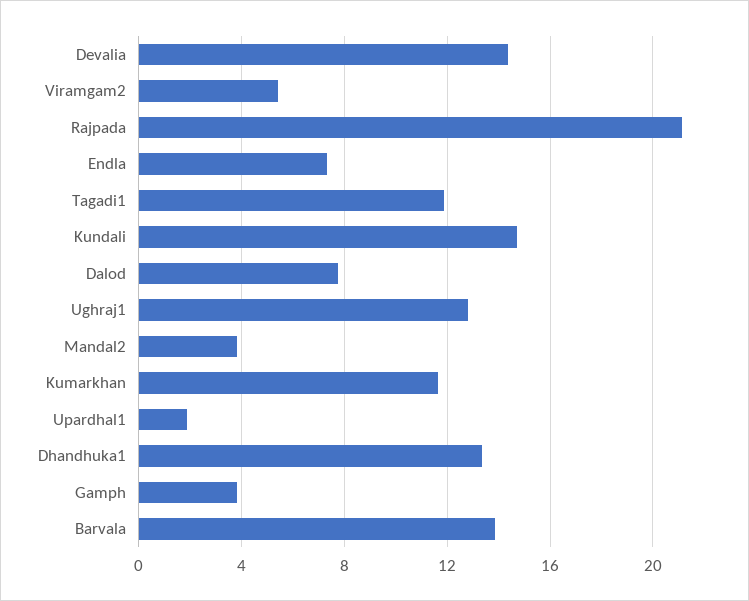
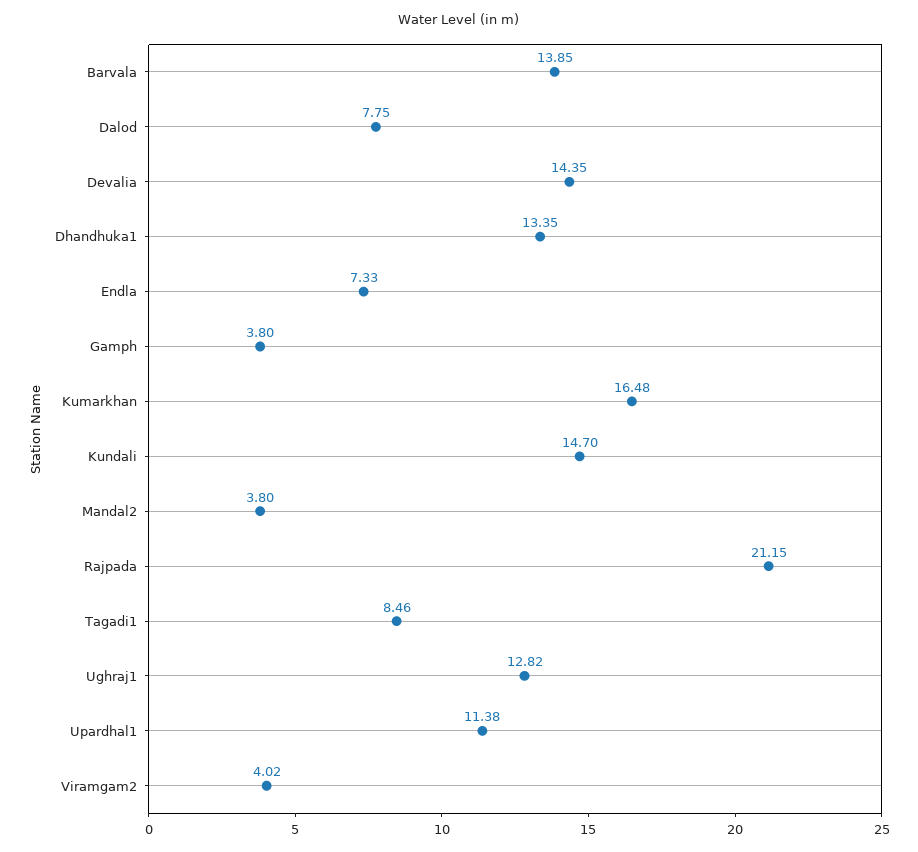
  {
    "Devalia": 14.35,
-   "Viramgam2": 5.5,
+   "Viramgam2": 4.02,
    "Rajpada": 21.15,
    "Endla": 7.33,
-   "Tagadi1": 12,
+   "Tagadi1": 8.46,
    "Kundali": 14.7,
    "Dalod": 7.75,
    "Ughraj1": 12.82,
    "Mandal2": 3.8,
-   "Kumarkhan": 11.5,
+   "Kumarkhan": 16.48,
-   "Upardhal1": 2,
+   "Upardhal1": 11.38,
    "Dhandhuka1": 13.35,
    "Gamph": 3.8,
    "Barvala": 13.85
  }

